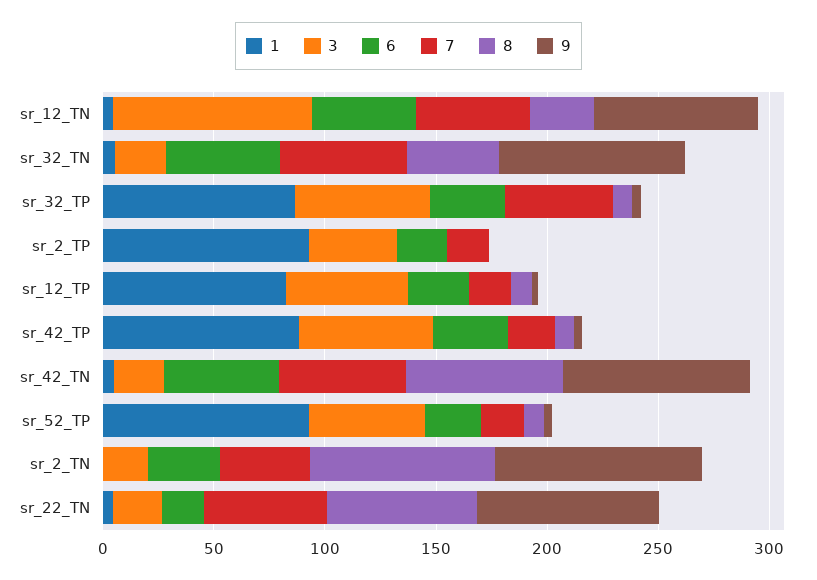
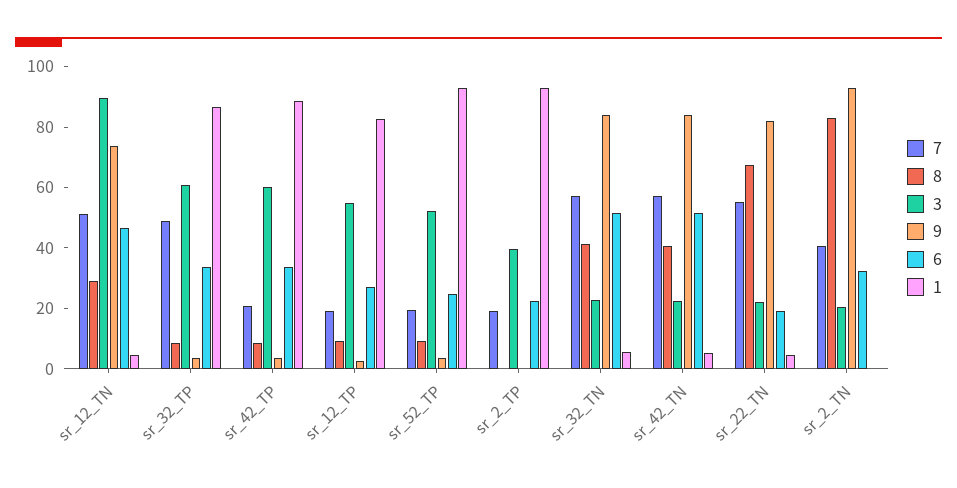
  {
    "1": {
      "sr_12_TN": 5,
      "sr_32_TN": 5,
      "sr_32_TP": 85,
      "sr_2_TP": 95,
      "sr_12_TP": 85,
      "sr_42_TP": 90,
      "sr_42_TN": 5,
      "sr_52_TP": 95,
      "sr_2_TN": 0,
      "sr_22_TN": 5
    },
    "3": {
      "sr_12_TN": 90,
      "sr_32_TN": 25,
      "sr_32_TP": 60,
      "sr_2_TP": 40,
      "sr_12_TP": 55,
      "sr_42_TP": 60,
      "sr_42_TN": 25,
      "sr_52_TP": 50,
      "sr_2_TN": 20,
      "sr_22_TN": 20
    },
    "6": {
      "sr_12_TN": 45,
      "sr_32_TN": 50,
      "sr_32_TP": 35,
      "sr_2_TP": 20,
      "sr_12_TP": 25,
      "sr_42_TP": 35,
      "sr_42_TN": 50,
      "sr_52_TP": 25,
      "sr_2_TN": 30,
      "sr_22_TN": 20
    },
    "7": {
      "sr_12_TN": 50,
      "sr_32_TN": 55,
      "sr_32_TP": 50,
      "sr_2_TP": 20,
      "sr_12_TP": 20,
      "sr_42_TP": 20,
      "sr_42_TN": 55,
      "sr_52_TP": 20,
      "sr_2_TN": 40,
      "sr_22_TN": 55
    },
    "8": {
      "sr_12_TN": 30,
      "sr_32_TN": 40,
      "sr_32_TP": 10,
      "sr_2_TP": 0,
      "sr_12_TP": 10,
      "sr_42_TP": 10,
-     "sr_42_TN": 70,
+     "sr_42_TN": 40,
      "sr_52_TP": 10,
      "sr_2_TN": 85,
      "sr_22_TN": 65
    },
    "9": {
      "sr_12_TN": 75,
      "sr_32_TN": 85,
      "sr_32_TP": 5,
      "sr_2_TP": 0,
      "sr_12_TP": 5,
      "sr_42_TP": 5,
      "sr_42_TN": 85,
      "sr_52_TP": 5,
      "sr_2_TN": 95,
      "sr_22_TN": 80
    }
  }

